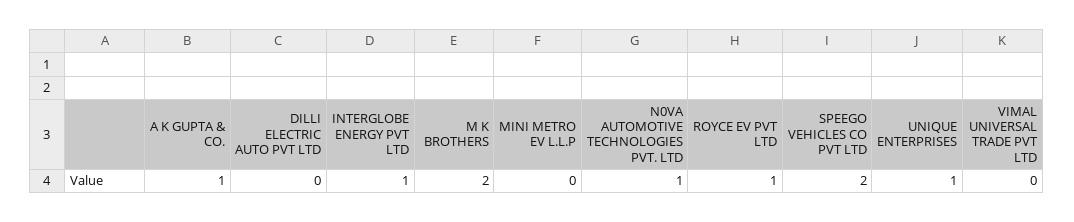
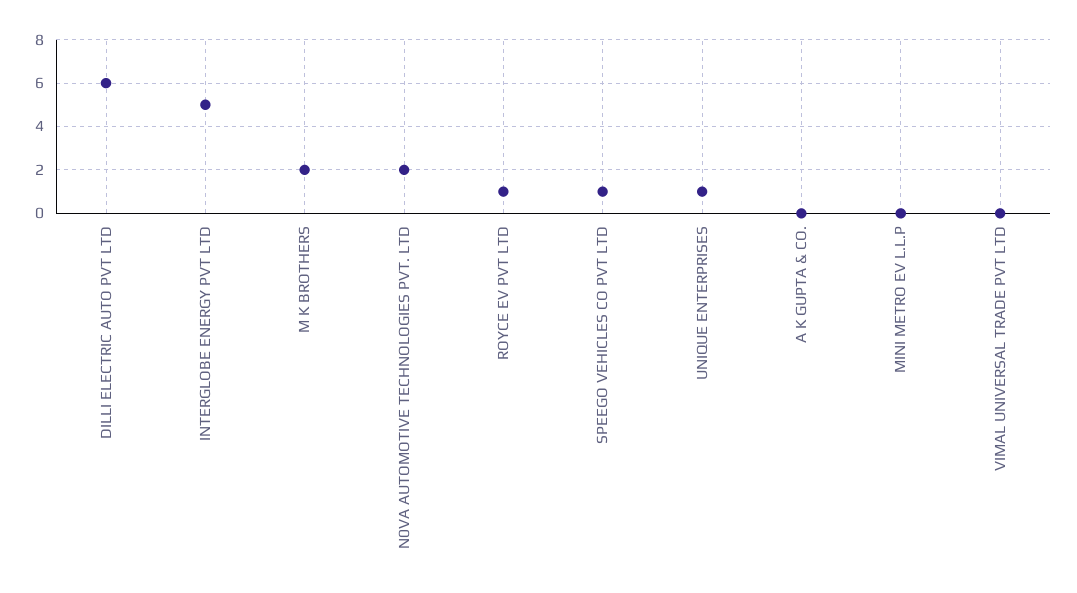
  {
-   "A K GUPTA & CO.": 1,
+   "A K GUPTA & CO.": 0,
-   "DILLI ELECTRIC AUTO PVT LTD": 0,
+   "DILLI ELECTRIC AUTO PVT LTD": 6,
-   "INTERGLOBE ENERGY PVT LTD": 1,
+   "INTERGLOBE ENERGY PVT LTD": 5,
    "M K BROTHERS": 2,
    "MINI METRO EV L.L.P": 0,
-   "N0VA AUTOMOTIVE TECHNOLOGIES PVT. LTD": 1,
+   "N0VA AUTOMOTIVE TECHNOLOGIES PVT. LTD": 2,
    "ROYCE EV PVT LTD": 1,
-   "SPEEGO VEHICLES CO PVT LTD": 2,
+   "SPEEGO VEHICLES CO PVT LTD": 1,
    "UNIQUE ENTERPRISES": 1,
    "VIMAL UNIVERSAL TRADE PVT LTD": 0
  }

